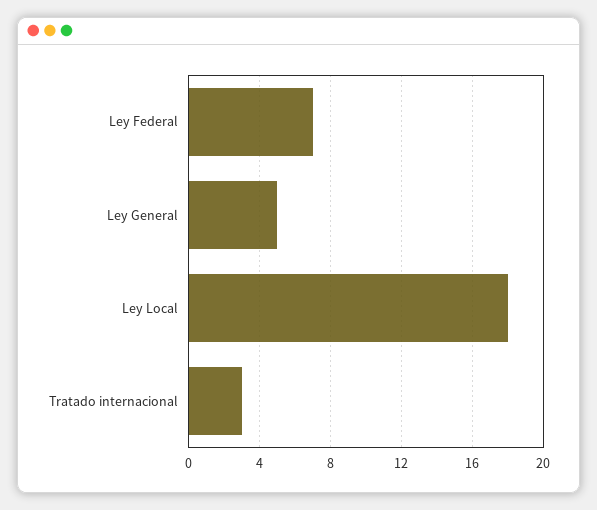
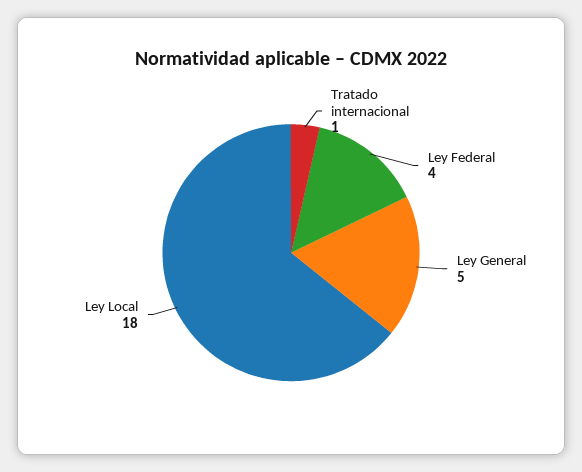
  {
-   "Ley Federal": 7,
+   "Ley Federal": 4,
    "Ley General": 5,
    "Ley Local": 18,
-   "Tratado internacional": 3
+   "Tratado internacional": 1
  }

